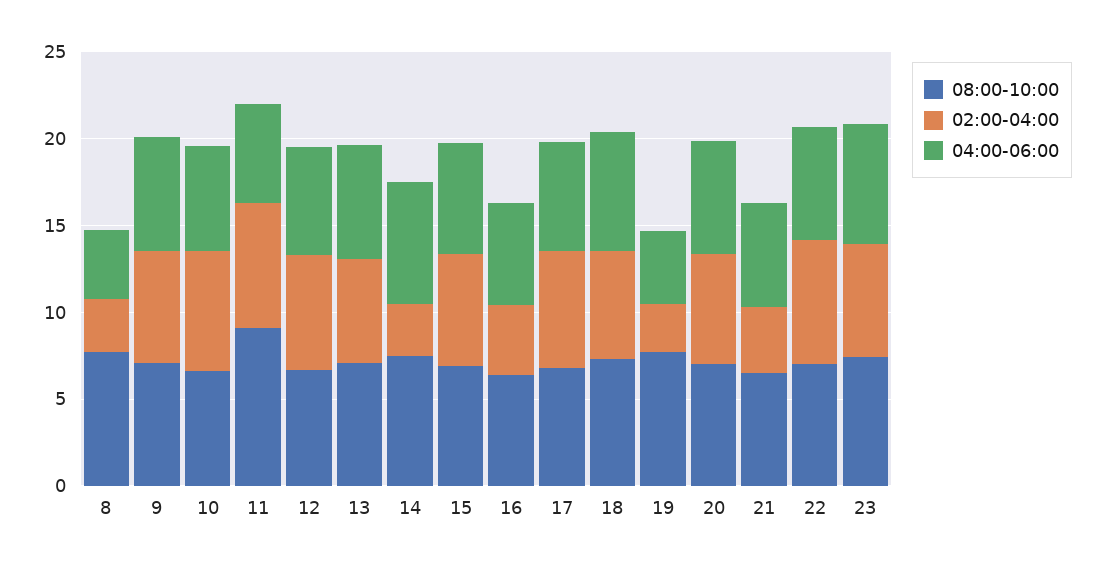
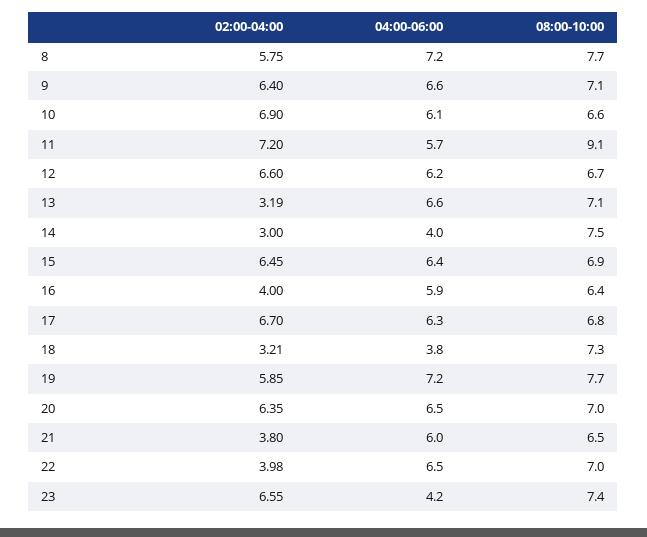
  {
    "08:00-10:00": {
      "8": 7.7,
      "9": 7.1,
      "10": 6.6,
      "11": 9.1,
      "12": 6.7,
      "13": 7.1,
      "14": 7.5,
      "15": 6.9,
      "16": 6.4,
      "17": 6.8,
      "18": 7.3,
      "19": 7.7,
      "20": 7,
      "21": 6.5,
      "22": 7,
      "23": 7.4
    },
    "02:00-04:00": {
-     "8": 3,
+     "8": 5.75,
      "9": 6.4,
      "10": 6.9,
      "11": 7.2,
      "12": 6.6,
-     "13": 6,
+     "13": 3.19,
      "14": 3,
      "15": 6.45,
      "16": 4,
      "17": 6.7,
-     "18": 6,
+     "18": 3.21,
-     "19": 3,
+     "19": 5.85,
      "20": 6.35,
      "21": 3.8,
-     "22": 7,
+     "22": 3.98,
      "23": 6.55
    },
    "04:00-06:00": {
-     "8": 4,
+     "8": 7.2,
      "9": 6.6,
      "10": 6.1,
      "11": 5.7,
      "12": 6.2,
      "13": 6.6,
-     "14": 7,
+     "14": 4,
      "15": 6.4,
      "16": 5.9,
      "17": 6.3,
-     "18": 7,
+     "18": 3.8,
-     "19": 4,
+     "19": 7.2,
      "20": 6.5,
      "21": 6,
      "22": 6.5,
-     "23": 7
+     "23": 4.2
    }
  }

